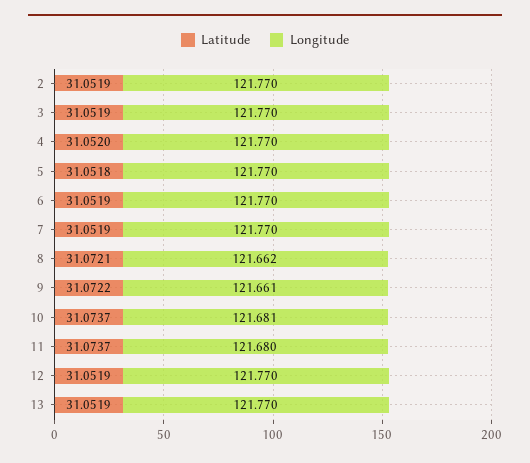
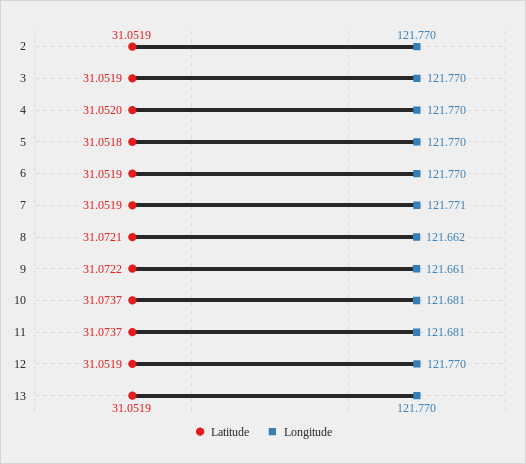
  {
    "Latitude": {
      "2": 31.0519,
      "3": 31.0519,
      "4": 31.052,
      "5": 31.0518,
      "6": 31.0519,
      "7": 31.0519,
      "8": 31.0721,
      "9": 31.0722,
      "10": 31.0737,
      "11": 31.0737,
      "12": 31.0519,
      "13": 31.0519
    },
    "Longitude": {
      "2": 121.77,
      "3": 121.77,
      "4": 121.77,
      "5": 121.77,
      "6": 121.77,
-     "7": 121.77,
+     "7": 121.771,
      "8": 121.662,
      "9": 121.661,
      "10": 121.681,
-     "11": 121.68,
+     "11": 121.681,
      "12": 121.77,
      "13": 121.77
    }
  }

